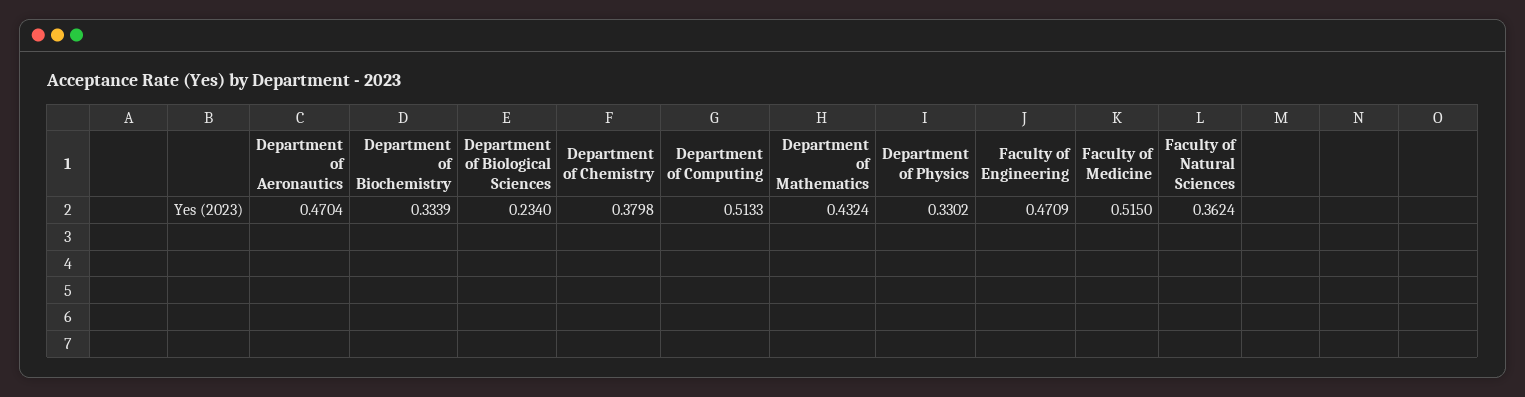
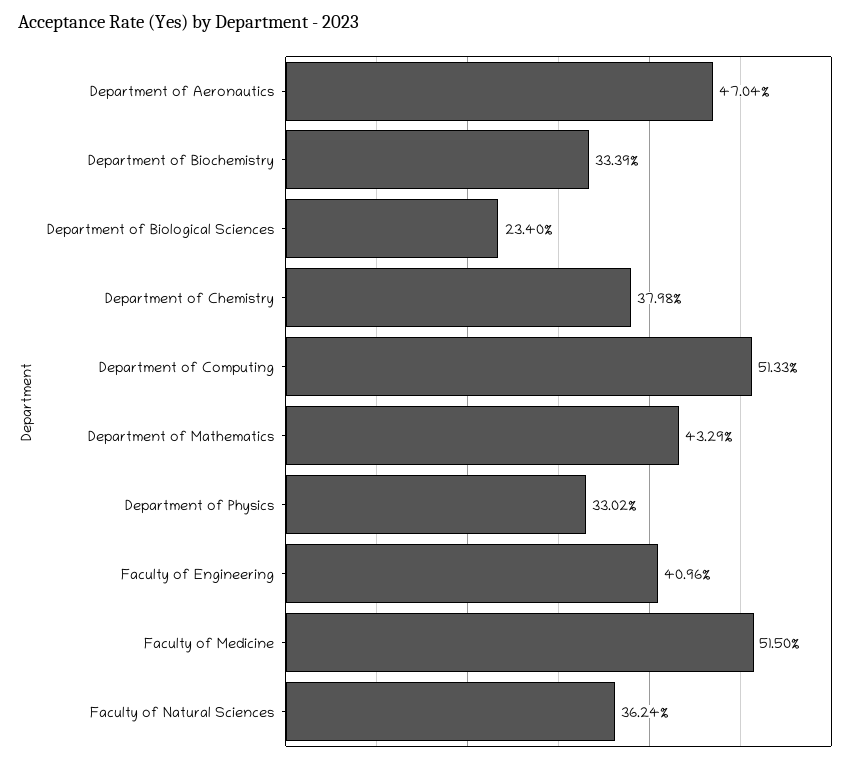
  {
    "Department of Aeronautics": 0.4704,
    "Department of Biochemistry": 0.3339,
    "Department of Biological Sciences": 0.234,
    "Department of Chemistry": 0.3798,
    "Department of Computing": 0.5133,
-   "Department of Mathematics": 0.4324,
+   "Department of Mathematics": 0.4329,
    "Department of Physics": 0.3302,
-   "Faculty of Engineering": 0.4709,
+   "Faculty of Engineering": 0.4096,
    "Faculty of Medicine": 0.515,
    "Faculty of Natural Sciences": 0.3624
  }

